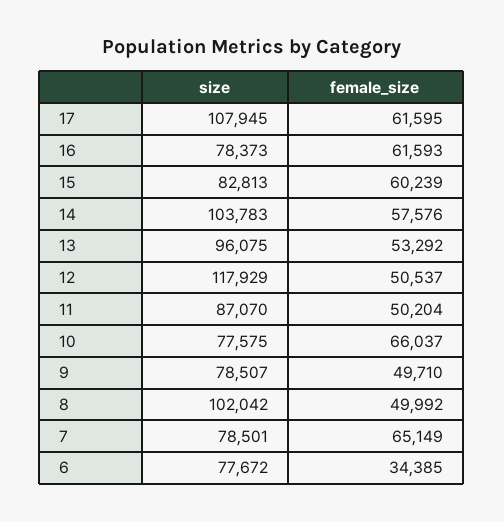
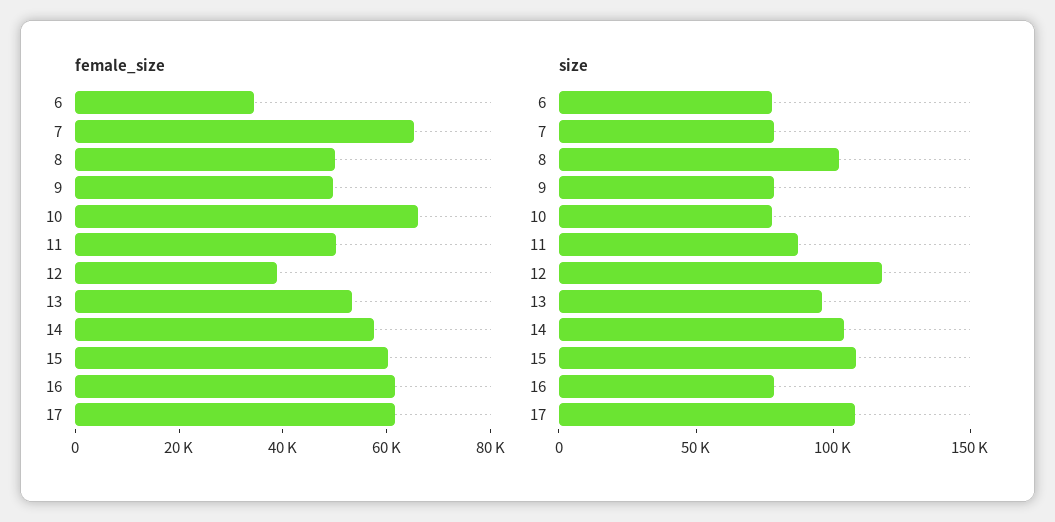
  {
    "size": {
      "17": 107945,
      "16": 78373,
-     "15": 82813,
+     "15": 110000,
      "14": 103783,
      "13": 96075,
      "12": 117929,
      "11": 87070,
      "10": 77575,
      "9": 78507,
      "8": 102042,
      "7": 78501,
      "6": 77672
    },
    "female_size": {
      "17": 61595,
      "16": 61593,
      "15": 60239,
      "14": 57576,
      "13": 53292,
-     "12": 50537,
+     "12": 40000,
      "11": 50204,
      "10": 66037,
      "9": 49710,
      "8": 49992,
      "7": 65149,
      "6": 34385
    }
  }

